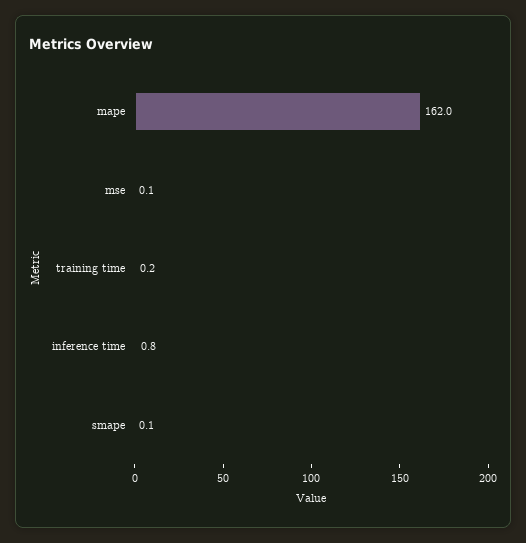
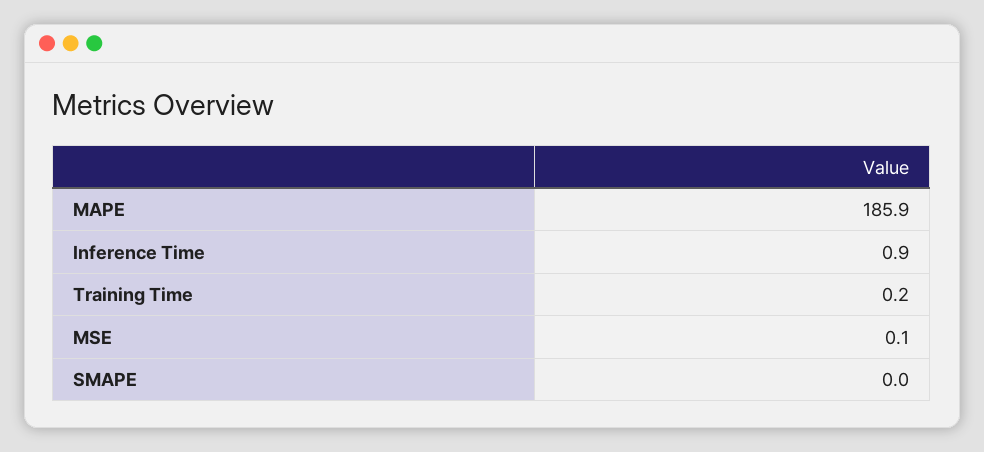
  {
-   "mape": 162,
+   "mape": 185.9,
    "mse": 0.1,
    "training time": 0.2,
-   "inference time": 0.8,
+   "inference time": 0.9,
-   "smape": 0.1
+   "smape": 0
  }

